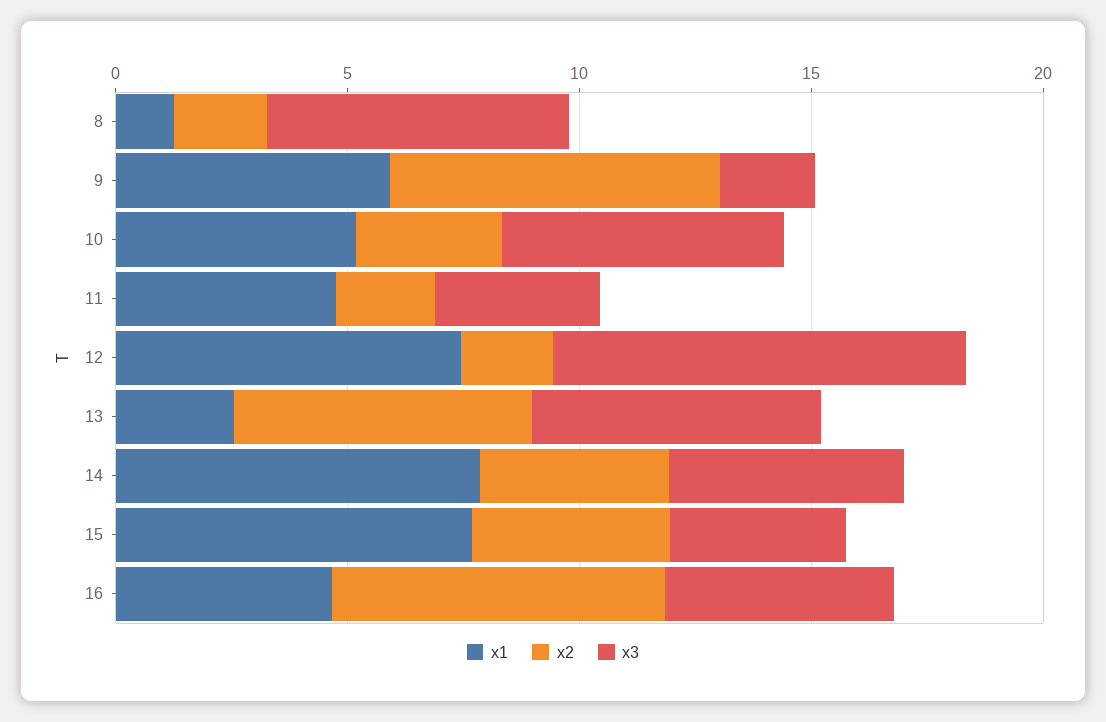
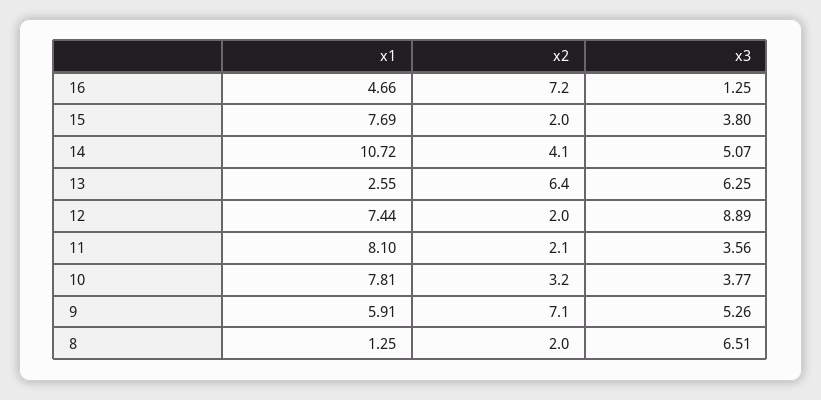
  {
    "x1": {
      "8": 1.25,
      "9": 5.91,
-     "10": 5,
+     "10": 7.81,
-     "11": 5,
+     "11": 8.1,
      "12": 7.44,
      "13": 2.55,
-     "14": 8,
+     "14": 10.72,
      "15": 7.69,
      "16": 4.66
    },
    "x2": {
      "8": 2,
      "9": 7.1,
      "10": 3.2,
      "11": 2.1,
      "12": 2,
      "13": 6.4,
      "14": 4.1,
-     "15": 4,
+     "15": 2,
      "16": 7.2
    },
    "x3": {
      "8": 6.51,
-     "9": 2,
+     "9": 5.26,
-     "10": 6,
+     "10": 3.77,
      "11": 3.56,
      "12": 8.89,
      "13": 6.25,
      "14": 5.07,
      "15": 3.8,
-     "16": 5
+     "16": 1.25
    }
  }

